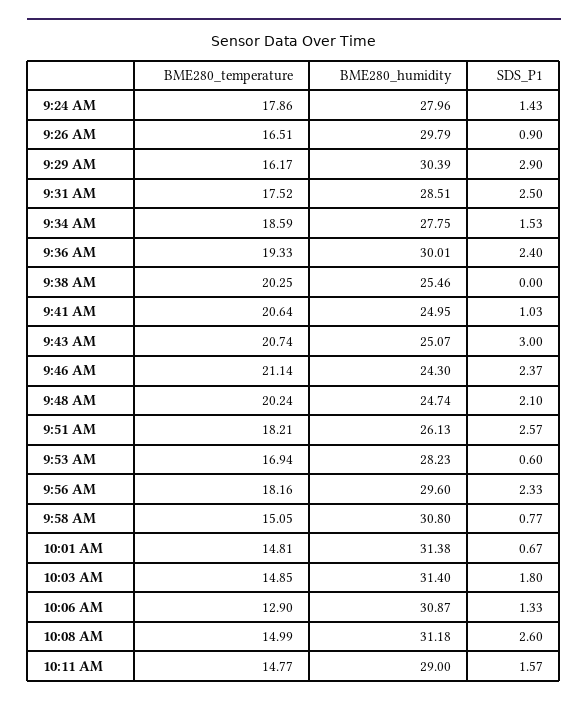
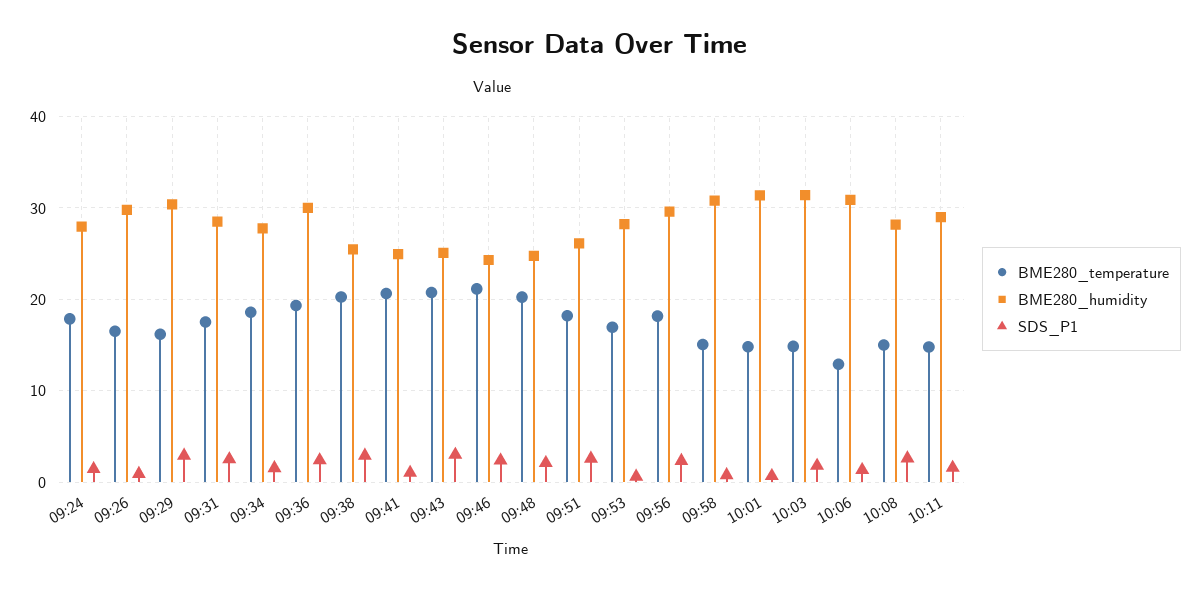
  {
    "BME280_temperature": {
      "9:24 AM": 17.86,
      "9:26 AM": 16.51,
      "9:29 AM": 16.17,
      "9:31 AM": 17.52,
      "9:34 AM": 18.59,
      "9:36 AM": 19.33,
      "9:38 AM": 20.25,
      "9:41 AM": 20.64,
      "9:43 AM": 20.74,
      "9:46 AM": 21.14,
      "9:48 AM": 20.24,
      "9:51 AM": 18.21,
      "9:53 AM": 16.94,
      "9:56 AM": 18.16,
      "9:58 AM": 15.05,
      "10:01 AM": 14.81,
      "10:03 AM": 14.85,
      "10:06 AM": 12.9,
      "10:08 AM": 14.99,
      "10:11 AM": 14.77
    },
    "BME280_humidity": {
      "9:24 AM": 27.96,
      "9:26 AM": 29.79,
      "9:29 AM": 30.39,
      "9:31 AM": 28.51,
      "9:34 AM": 27.75,
      "9:36 AM": 30.01,
      "9:38 AM": 25.46,
      "9:41 AM": 24.95,
      "9:43 AM": 25.07,
      "9:46 AM": 24.3,
      "9:48 AM": 24.74,
      "9:51 AM": 26.13,
      "9:53 AM": 28.23,
      "9:56 AM": 29.6,
      "9:58 AM": 30.8,
      "10:01 AM": 31.38,
      "10:03 AM": 31.4,
      "10:06 AM": 30.87,
-     "10:08 AM": 31.18,
+     "10:08 AM": 28,
      "10:11 AM": 29
    },
    "SDS_P1": {
      "9:24 AM": 1.43,
      "9:26 AM": 0.9,
      "9:29 AM": 2.9,
      "9:31 AM": 2.5,
      "9:34 AM": 1.53,
      "9:36 AM": 2.4,
-     "9:38 AM": 0,
+     "9:38 AM": 3,
      "9:41 AM": 1.03,
      "9:43 AM": 3,
      "9:46 AM": 2.37,
      "9:48 AM": 2.1,
      "9:51 AM": 2.57,
      "9:53 AM": 0.6,
      "9:56 AM": 2.33,
      "9:58 AM": 0.77,
      "10:01 AM": 0.67,
      "10:03 AM": 1.8,
      "10:06 AM": 1.33,
      "10:08 AM": 2.6,
      "10:11 AM": 1.57
    }
  }

